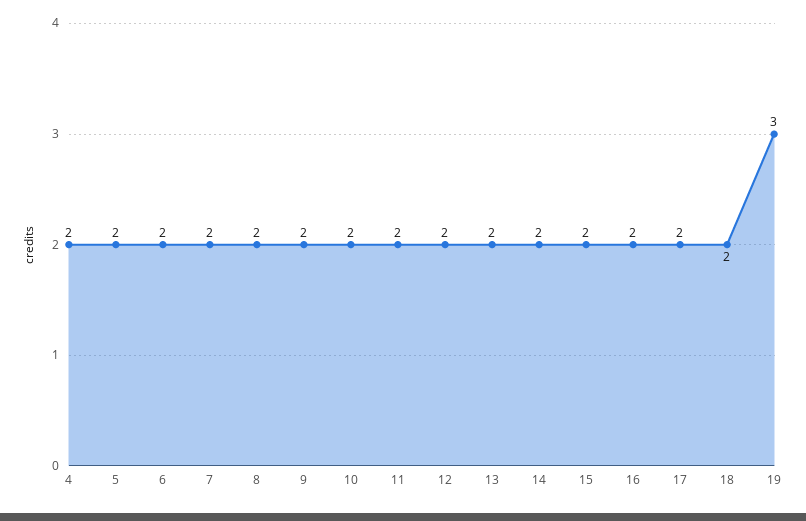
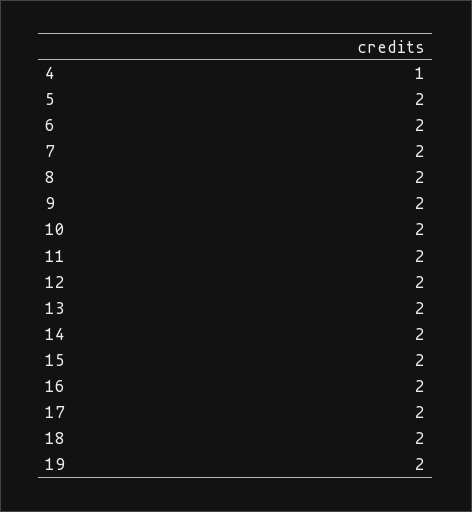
  {
-   "4": 2,
+   "4": 1,
    "5": 2,
    "6": 2,
    "7": 2,
    "8": 2,
    "9": 2,
    "10": 2,
    "11": 2,
    "12": 2,
    "13": 2,
    "14": 2,
    "15": 2,
    "16": 2,
    "17": 2,
    "18": 2,
-   "19": 3
+   "19": 2
  }

